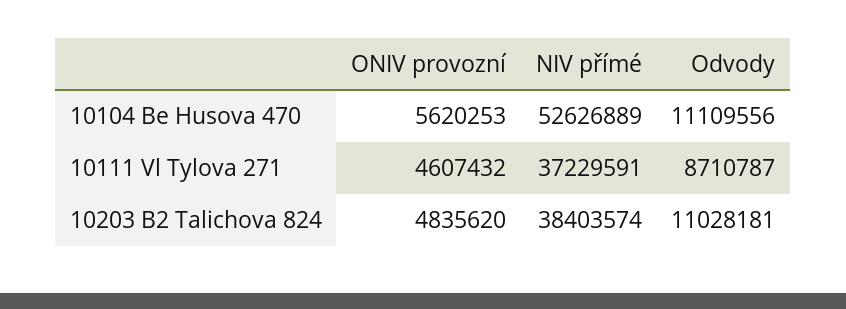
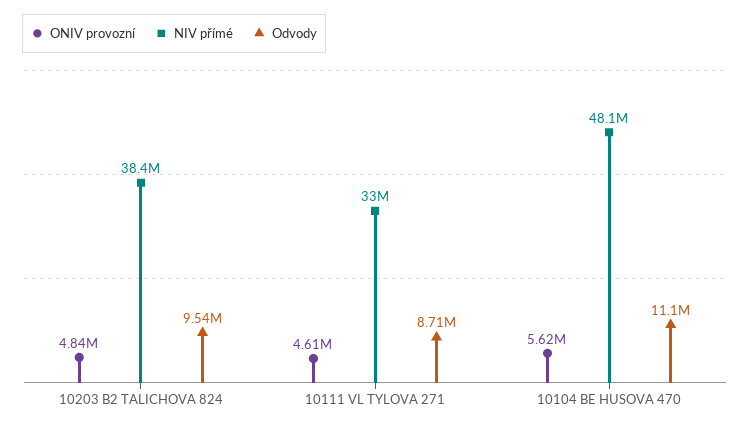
  {
    "ONIV provozní": {
      "10104 Be Husova 470": 5620253,
      "10111 Vl Tylova 271": 4607432,
      "10203 B2 Talichova 824": 4835620
    },
    "NIV přímé": {
-     "10104 Be Husova 470": 52626889,
+     "10104 Be Husova 470": 48100000,
-     "10111 Vl Tylova 271": 37229591,
+     "10111 Vl Tylova 271": 33000000,
      "10203 B2 Talichova 824": 38403574
    },
    "Odvody": {
      "10104 Be Husova 470": 11109556,
      "10111 Vl Tylova 271": 8710787,
-     "10203 B2 Talichova 824": 11028181
+     "10203 B2 Talichova 824": 9540000
    }
  }

